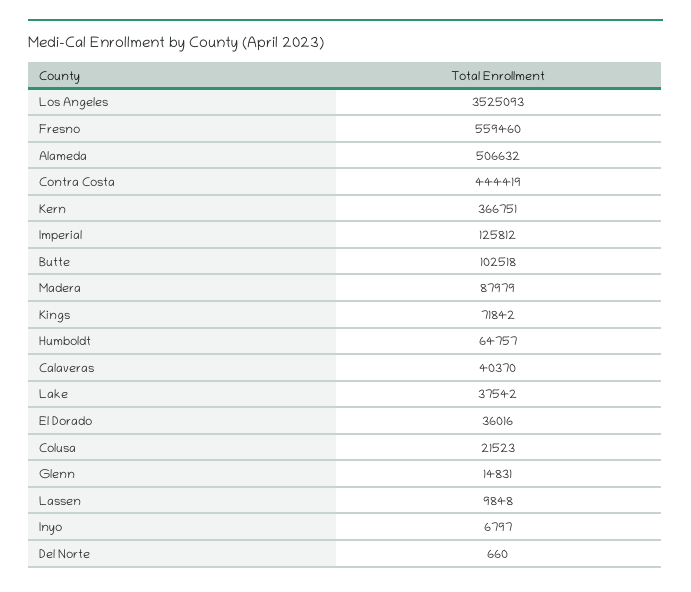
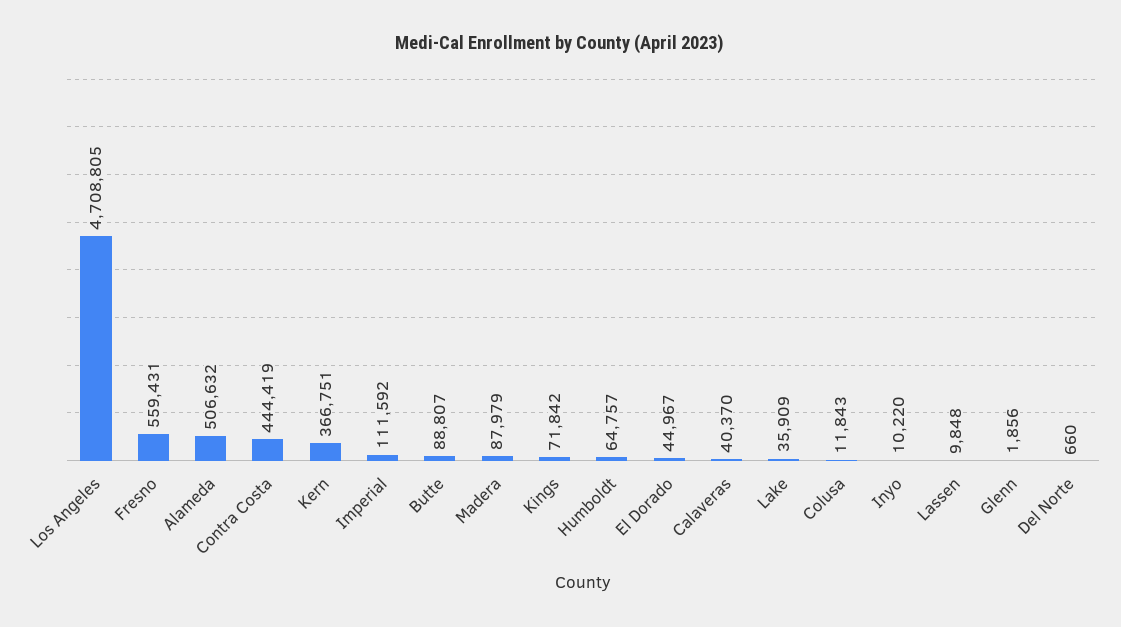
  {
-   "Los Angeles": 3525093,
+   "Los Angeles": 4708805,
-   "Fresno": 559460,
+   "Fresno": 559431,
    "Alameda": 506632,
    "Contra Costa": 444419,
    "Kern": 366751,
-   "Imperial": 125812,
+   "Imperial": 111592,
-   "Butte": 102518,
+   "Butte": 88807,
    "Madera": 87979,
    "Kings": 71842,
    "Humboldt": 64757,
    "Calaveras": 40370,
-   "Lake": 37542,
+   "Lake": 35909,
-   "El Dorado": 36016,
+   "El Dorado": 44967,
-   "Colusa": 21523,
+   "Colusa": 11843,
-   "Glenn": 14831,
+   "Glenn": 1856,
    "Lassen": 9848,
-   "Inyo": 6797,
+   "Inyo": 10220,
    "Del Norte": 660
  }

